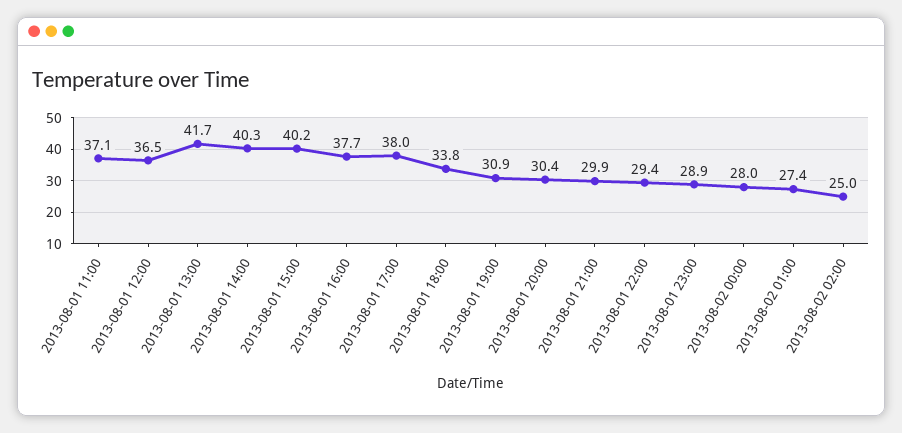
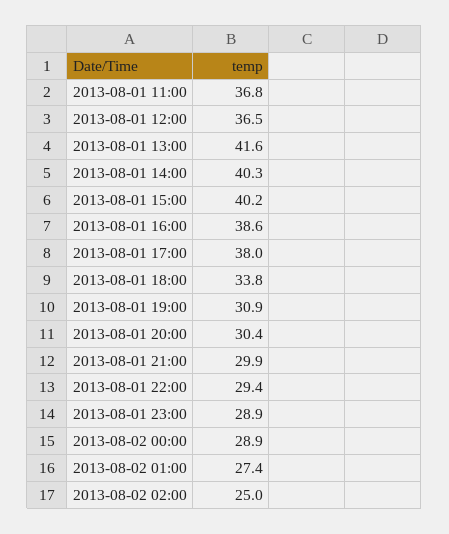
  {
-   "2013-08-01 11:00": 37.1,
+   "2013-08-01 11:00": 36.8,
    "2013-08-01 12:00": 36.5,
-   "2013-08-01 13:00": 41.7,
+   "2013-08-01 13:00": 41.6,
    "2013-08-01 14:00": 40.3,
    "2013-08-01 15:00": 40.2,
-   "2013-08-01 16:00": 37.7,
+   "2013-08-01 16:00": 38.6,
    "2013-08-01 17:00": 38,
    "2013-08-01 18:00": 33.8,
    "2013-08-01 19:00": 30.9,
    "2013-08-01 20:00": 30.4,
    "2013-08-01 21:00": 29.9,
    "2013-08-01 22:00": 29.4,
    "2013-08-01 23:00": 28.9,
-   "2013-08-02 00:00": 28,
+   "2013-08-02 00:00": 28.9,
    "2013-08-02 01:00": 27.4,
    "2013-08-02 02:00": 25
  }

